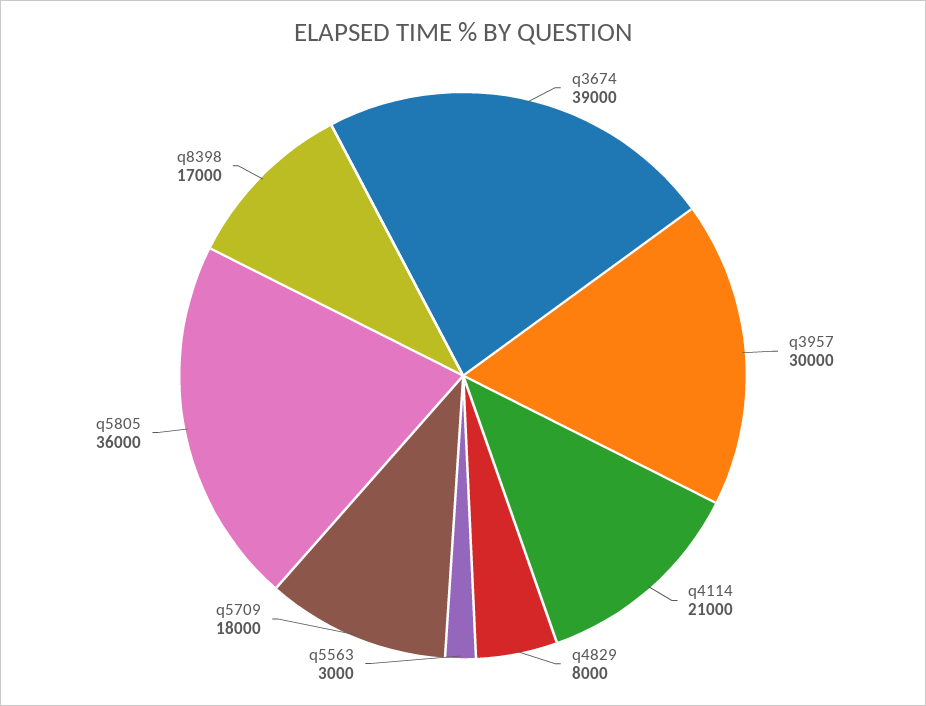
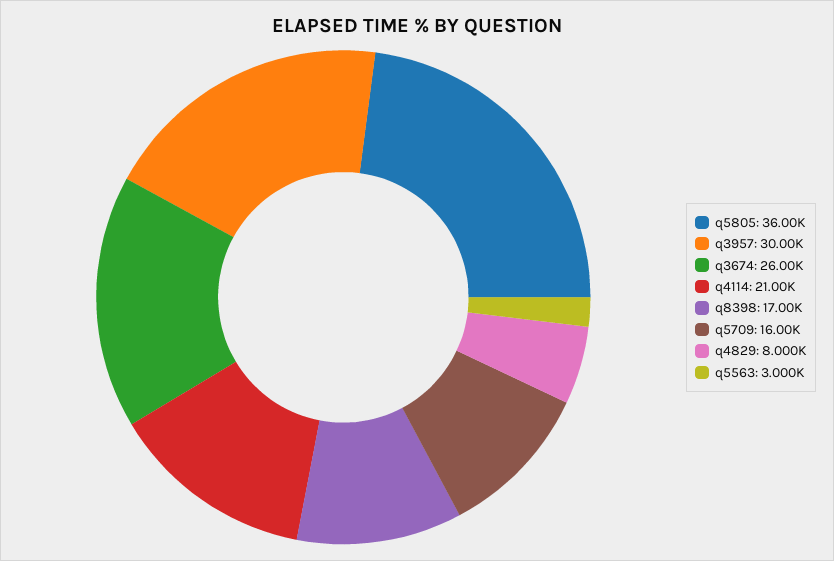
  {
-   "q3674": 39000,
+   "q3674": 26000,
    "q3957": 30000,
    "q4114": 21000,
    "q4829": 8000,
    "q5563": 3000,
-   "q5709": 18000,
+   "q5709": 16000,
    "q5805": 36000,
    "q8398": 17000
  }

